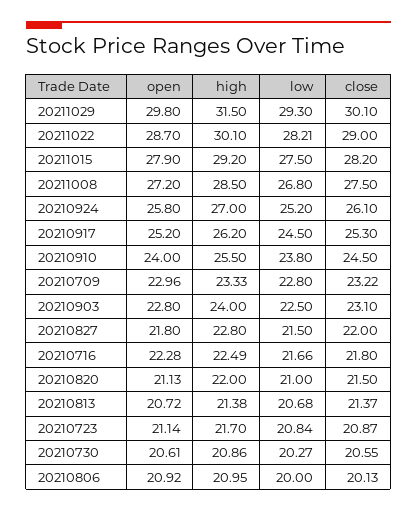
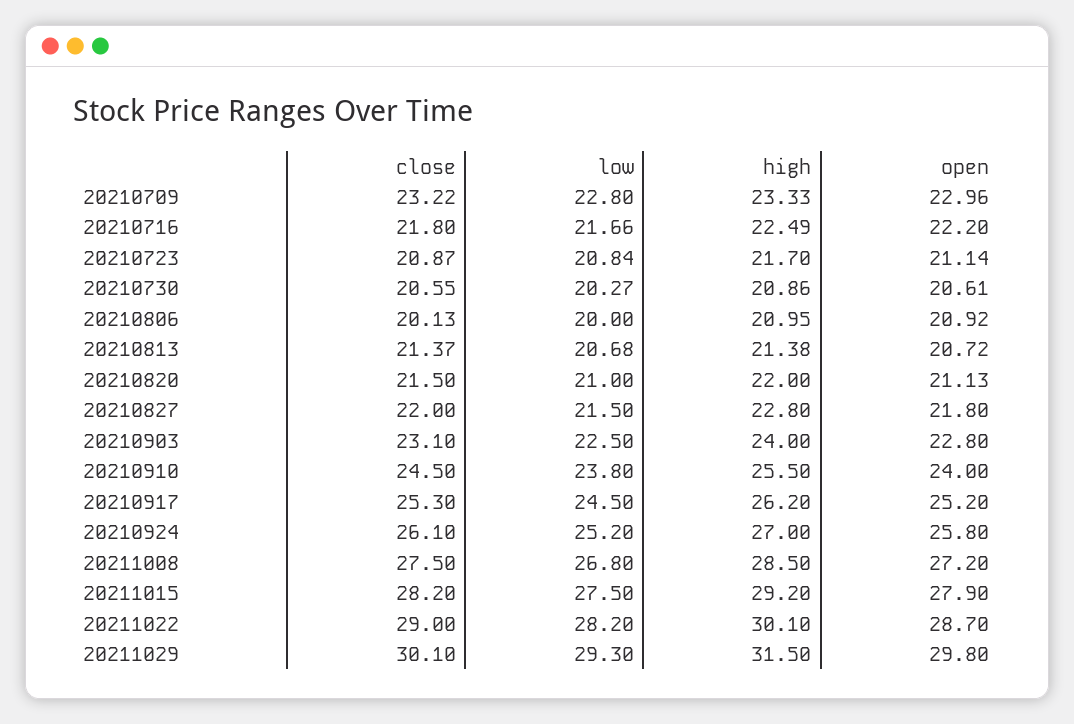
  {
    "open": {
      "20211029": 29.8,
      "20211022": 28.7,
      "20211015": 27.9,
      "20211008": 27.2,
      "20210924": 25.8,
      "20210917": 25.2,
      "20210910": 24,
      "20210709": 22.96,
      "20210903": 22.8,
      "20210827": 21.8,
-     "20210716": 22.28,
+     "20210716": 22.2,
      "20210820": 21.13,
      "20210813": 20.72,
      "20210723": 21.14,
      "20210730": 20.61,
      "20210806": 20.92
    },
    "high": {
      "20211029": 31.5,
      "20211022": 30.1,
      "20211015": 29.2,
      "20211008": 28.5,
      "20210924": 27,
      "20210917": 26.2,
      "20210910": 25.5,
      "20210709": 23.33,
      "20210903": 24,
      "20210827": 22.8,
      "20210716": 22.49,
      "20210820": 22,
      "20210813": 21.38,
      "20210723": 21.7,
      "20210730": 20.86,
      "20210806": 20.95
    },
    "low": {
      "20211029": 29.3,
-     "20211022": 28.21,
+     "20211022": 28.2,
      "20211015": 27.5,
      "20211008": 26.8,
      "20210924": 25.2,
      "20210917": 24.5,
      "20210910": 23.8,
      "20210709": 22.8,
      "20210903": 22.5,
      "20210827": 21.5,
      "20210716": 21.66,
      "20210820": 21,
      "20210813": 20.68,
      "20210723": 20.84,
      "20210730": 20.27,
      "20210806": 20
    },
    "close": {
      "20211029": 30.1,
      "20211022": 29,
      "20211015": 28.2,
      "20211008": 27.5,
      "20210924": 26.1,
      "20210917": 25.3,
      "20210910": 24.5,
      "20210709": 23.22,
      "20210903": 23.1,
      "20210827": 22,
      "20210716": 21.8,
      "20210820": 21.5,
      "20210813": 21.37,
      "20210723": 20.87,
      "20210730": 20.55,
      "20210806": 20.13
    }
  }

